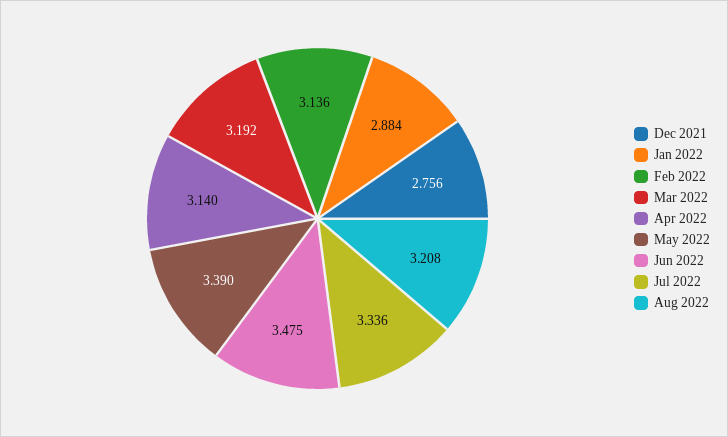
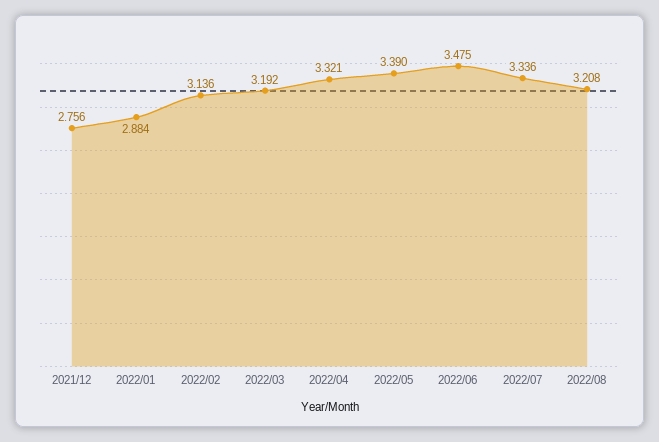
  {
    "Dec 2021": 2.756,
    "Jan 2022": 2.884,
    "Feb 2022": 3.136,
    "Mar 2022": 3.192,
-   "Apr 2022": 3.14,
+   "Apr 2022": 3.321,
    "May 2022": 3.39,
    "Jun 2022": 3.475,
    "Jul 2022": 3.336,
    "Aug 2022": 3.208
  }

